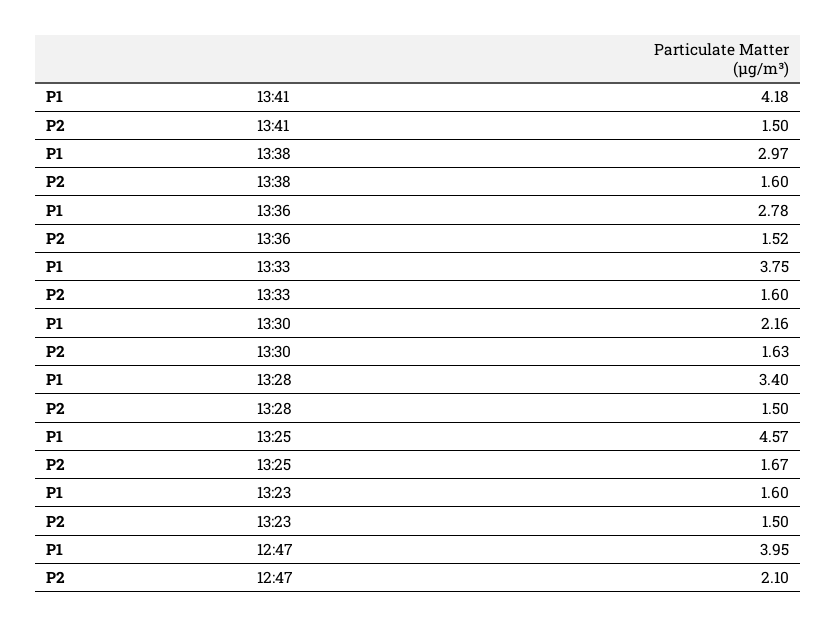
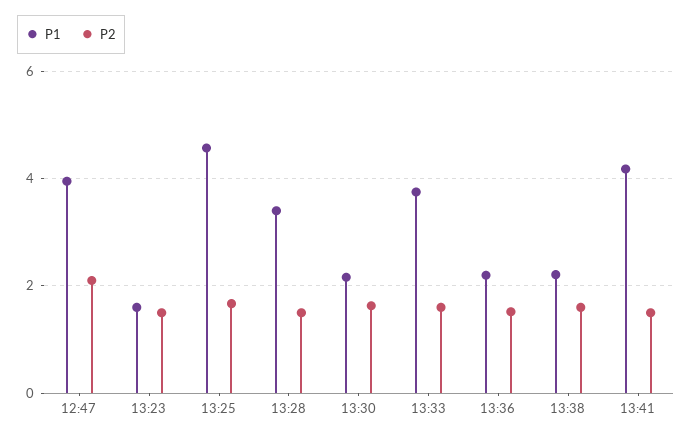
  {
    "P1": {
      "13:41": 4.18,
-     "13:38": 2.97,
+     "13:38": 2.2,
-     "13:36": 2.78,
+     "13:36": 2.2,
      "13:33": 3.75,
      "13:30": 2.16,
      "13:28": 3.4,
      "13:25": 4.57,
      "13:23": 1.6,
      "12:47": 3.95
    },
    "P2": {
      "13:41": 1.5,
      "13:38": 1.6,
      "13:36": 1.52,
      "13:33": 1.6,
      "13:30": 1.63,
      "13:28": 1.5,
      "13:25": 1.67,
      "13:23": 1.5,
      "12:47": 2.1
    }
  }

